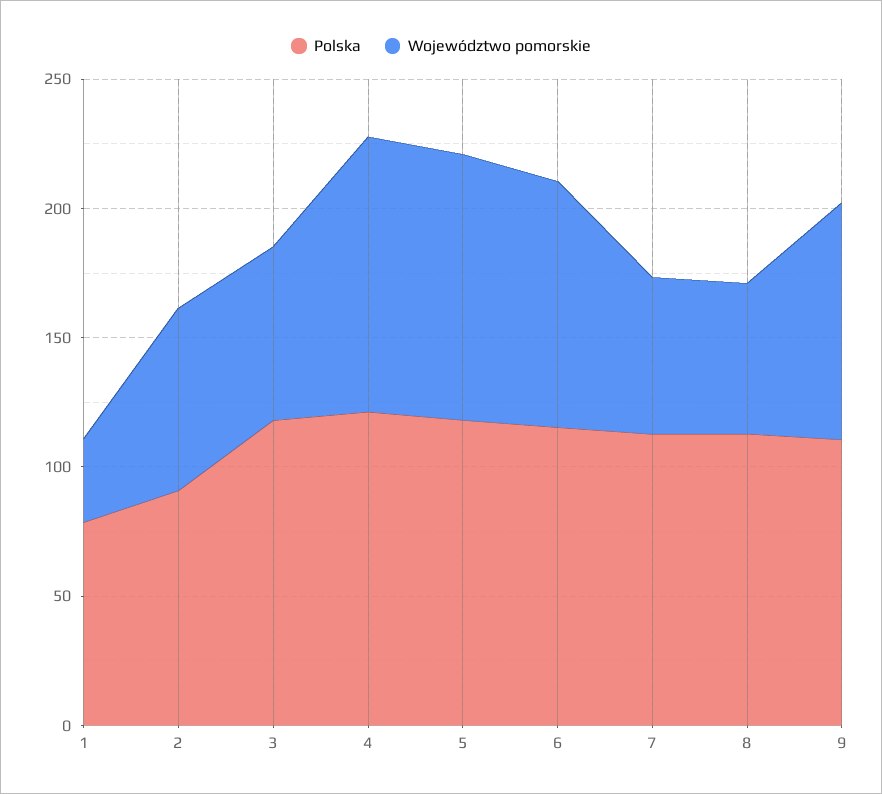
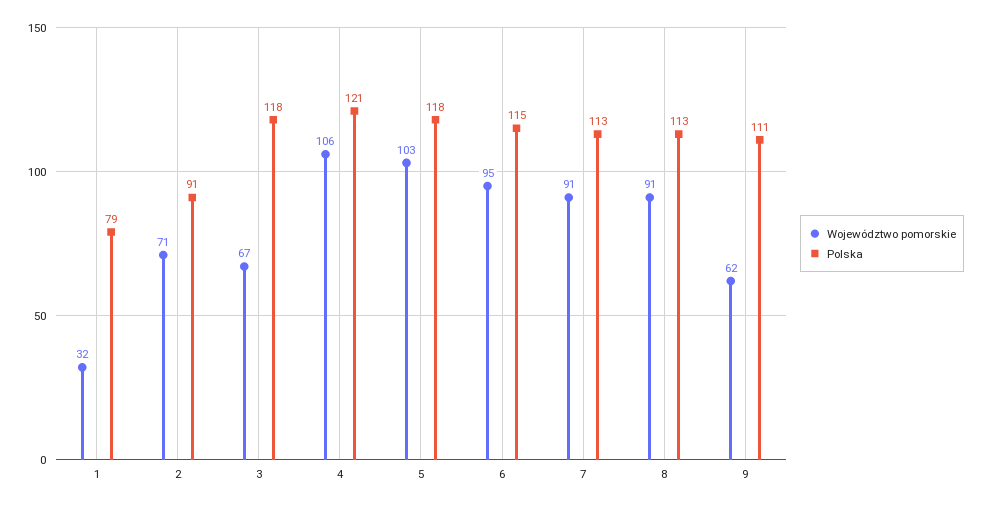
  {
    "Polska": {
      "1": 79,
      "2": 91,
      "3": 118,
      "4": 121,
      "5": 118,
      "6": 115,
      "7": 113,
      "8": 113,
      "9": 111
    },
    "Województwo pomorskie": {
      "1": 32,
      "2": 71,
      "3": 67,
      "4": 106,
      "5": 103,
      "6": 95,
-     "7": 60,
+     "7": 91,
-     "8": 60,
+     "8": 91,
-     "9": 90
+     "9": 62
    }
  }

